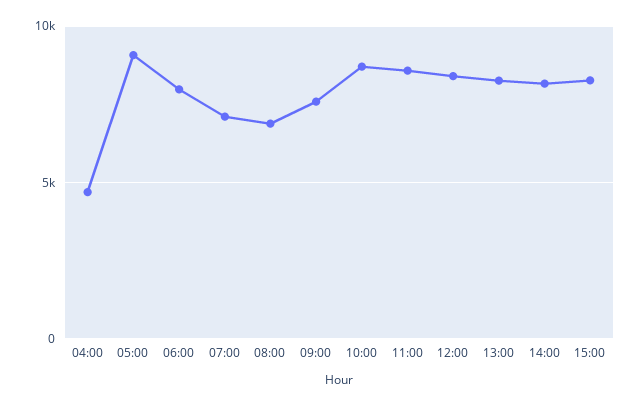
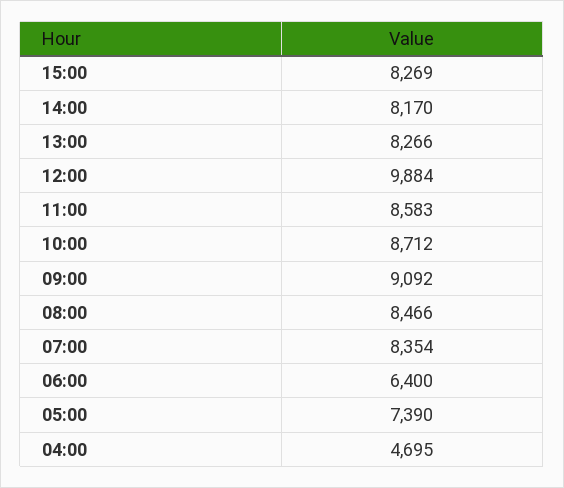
  {
    "04:00": 4695,
-   "05:00": 9000,
+   "05:00": 7390,
-   "06:00": 8000,
+   "06:00": 6400,
-   "07:00": 7000,
+   "07:00": 8354,
-   "08:00": 7000,
+   "08:00": 8466,
-   "09:00": 7500,
+   "09:00": 9092,
    "10:00": 8712,
    "11:00": 8583,
-   "12:00": 8500,
+   "12:00": 9884,
    "13:00": 8266,
    "14:00": 8170,
    "15:00": 8269
  }

